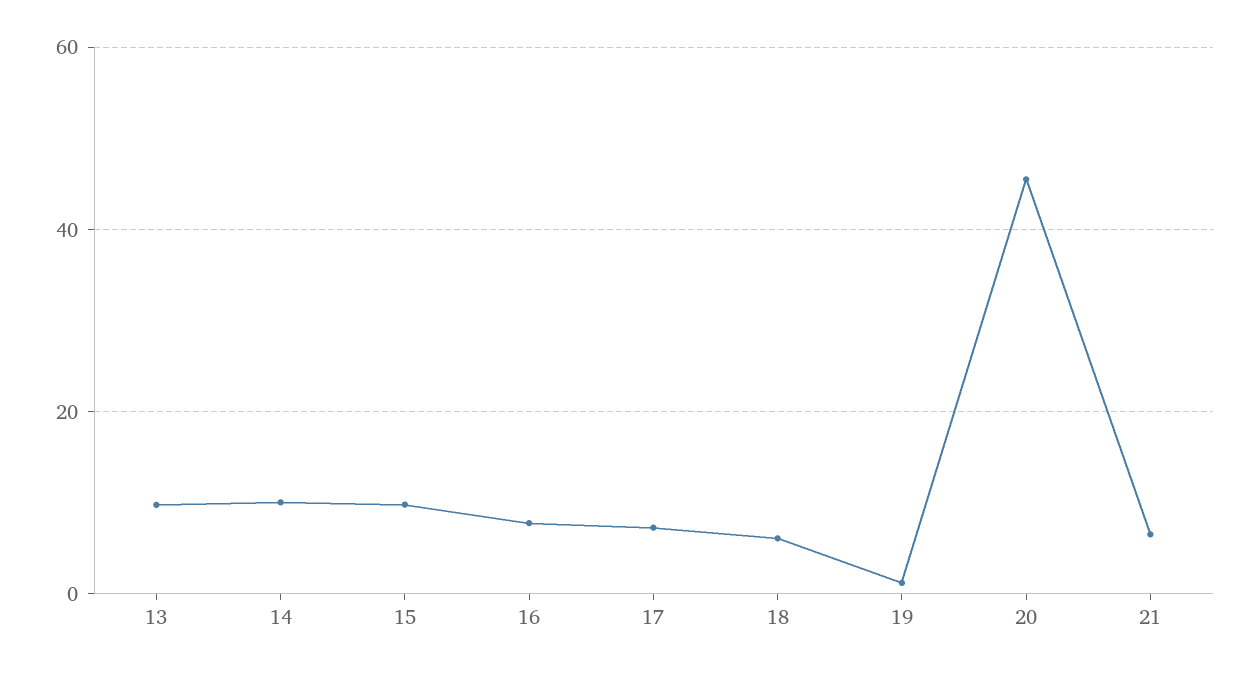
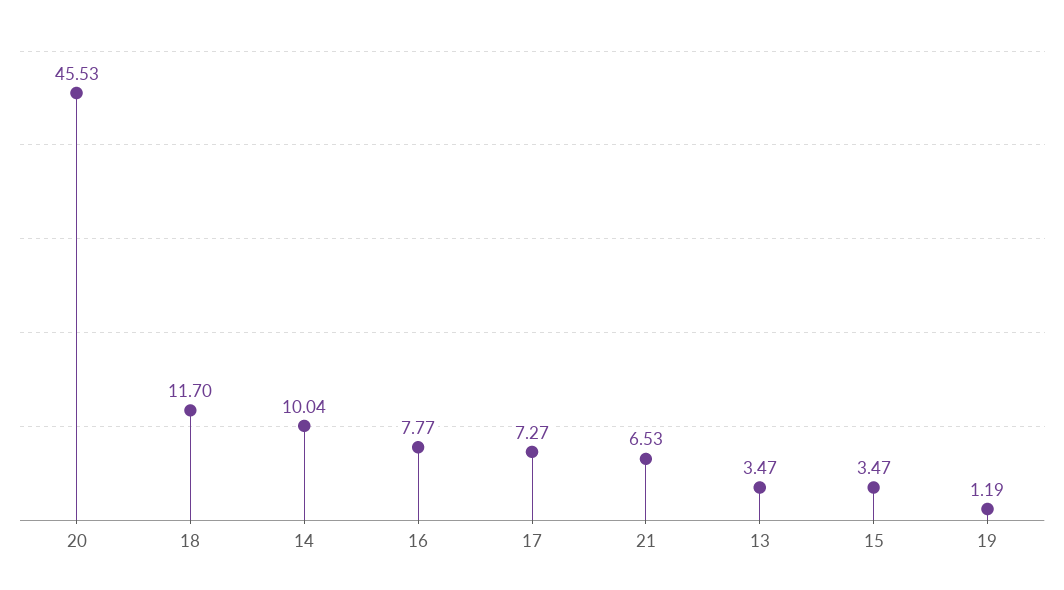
  {
-   "13": 10,
+   "13": 3.47,
    "14": 10.04,
-   "15": 10,
+   "15": 3.47,
    "16": 7.77,
    "17": 7.27,
-   "18": 6,
+   "18": 11.7,
    "19": 1.19,
    "20": 45.53,
    "21": 6.53
  }

